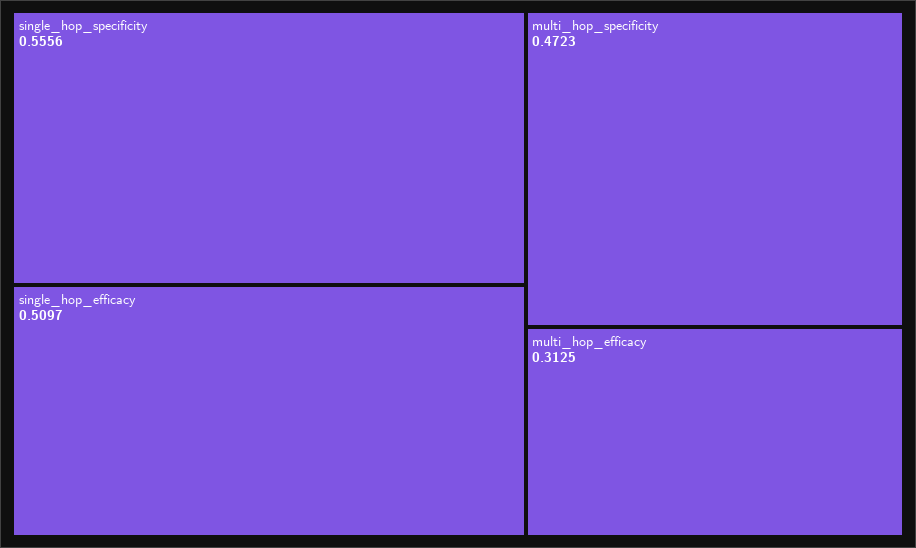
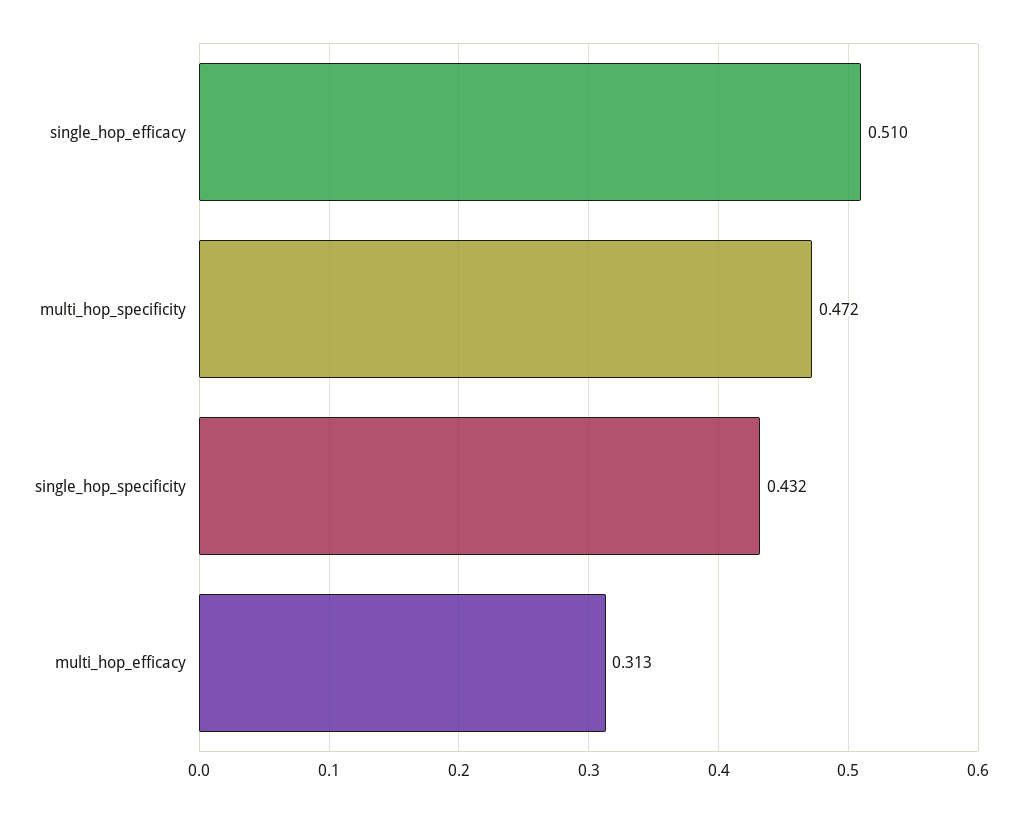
  {
-   "single_hop_specificity": 0.5556,
+   "single_hop_specificity": 0.432,
    "single_hop_efficacy": 0.5097,
    "multi_hop_specificity": 0.4723,
    "multi_hop_efficacy": 0.3125
  }

